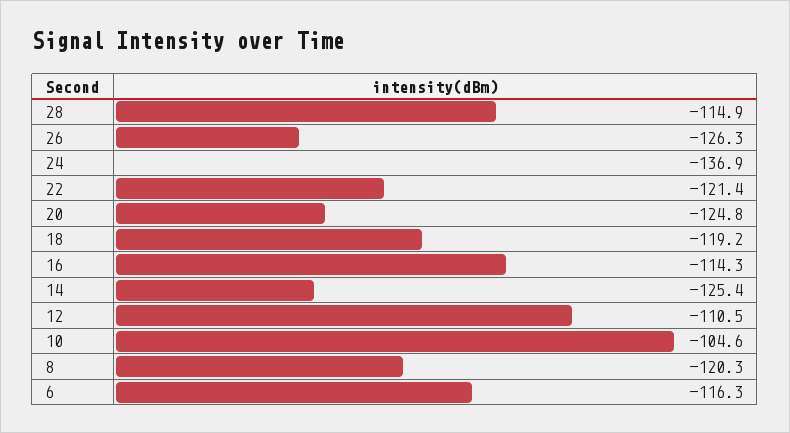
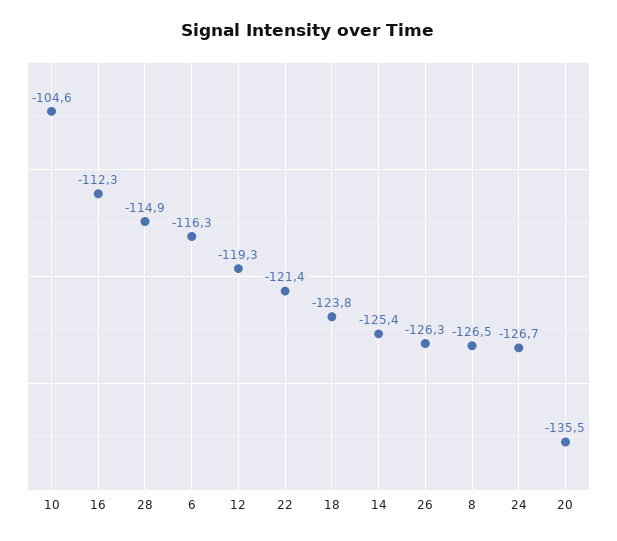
  {
    "28": -114.9,
    "26": -126.3,
-   "24": -136.9,
+   "24": -126.7,
    "22": -121.4,
-   "20": -124.8,
+   "20": -135.5,
-   "18": -119.2,
+   "18": -123.8,
-   "16": -114.3,
+   "16": -112.3,
    "14": -125.4,
-   "12": -110.5,
+   "12": -119.3,
    "10": -104.6,
-   "8": -120.3,
+   "8": -126.5,
    "6": -116.3
  }

